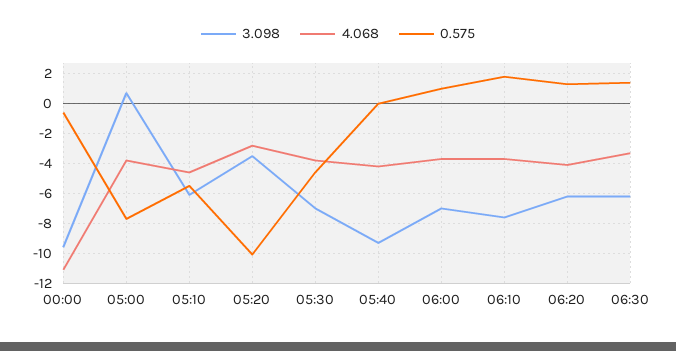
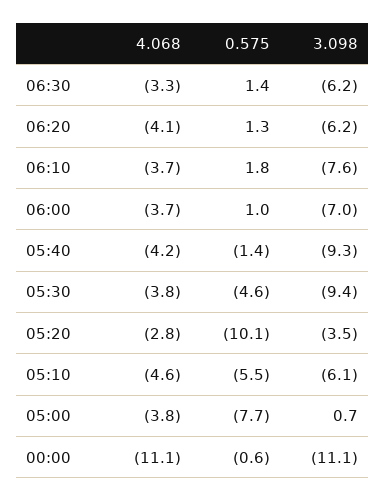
  {
    "3.098": {
-     "00:00": -9.5,
+     "00:00": -11.1,
      "05:00": 0.7,
      "05:10": -6.1,
      "05:20": -3.5,
-     "05:30": -7,
+     "05:30": -9.4,
      "05:40": -9.3,
      "06:00": -7,
      "06:10": -7.6,
      "06:20": -6.2,
      "06:30": -6.2
    },
    "4.068": {
      "00:00": -11.1,
      "05:00": -3.8,
      "05:10": -4.6,
      "05:20": -2.8,
      "05:30": -3.8,
      "05:40": -4.2,
      "06:00": -3.7,
      "06:10": -3.7,
      "06:20": -4.1,
      "06:30": -3.3
    },
    "0.575": {
      "00:00": -0.6,
      "05:00": -7.7,
      "05:10": -5.5,
      "05:20": -10.1,
      "05:30": -4.6,
-     "05:40": 0,
+     "05:40": -1.4,
      "06:00": 1,
      "06:10": 1.8,
      "06:20": 1.3,
      "06:30": 1.4
    }
  }

